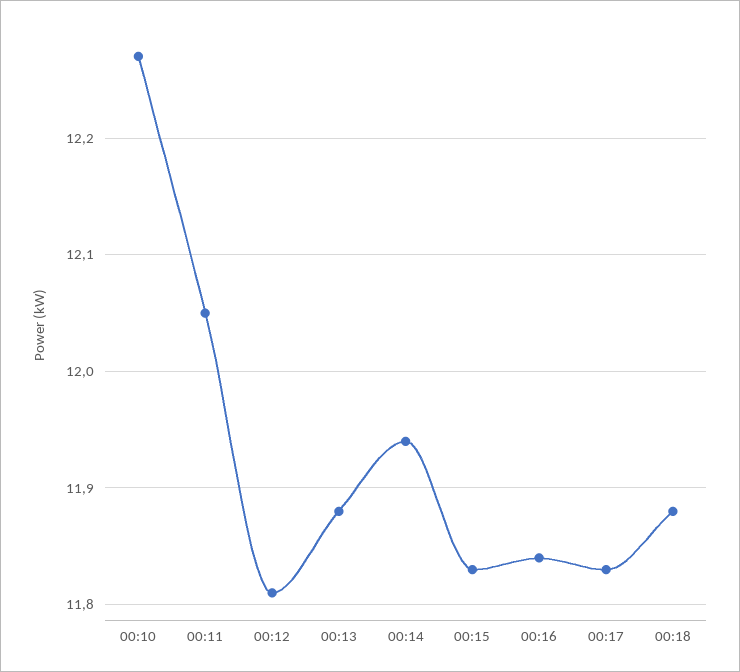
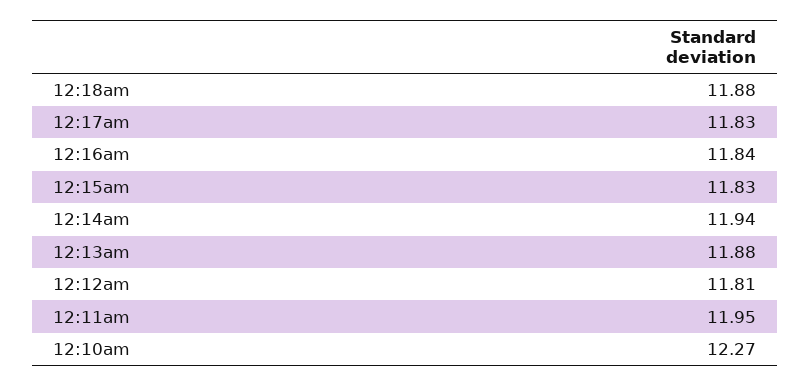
  {
    "00:10": 12.27,
-   "00:11": 12.05,
+   "00:11": 11.95,
    "00:12": 11.81,
    "00:13": 11.88,
    "00:14": 11.94,
    "00:15": 11.83,
    "00:16": 11.84,
    "00:17": 11.83,
    "00:18": 11.88
  }

